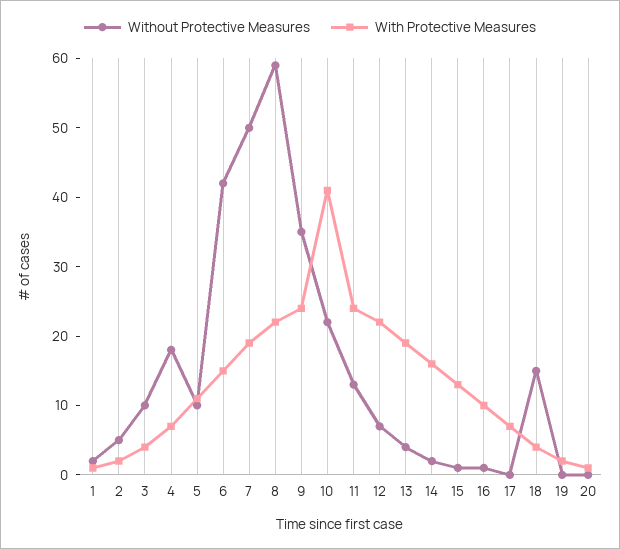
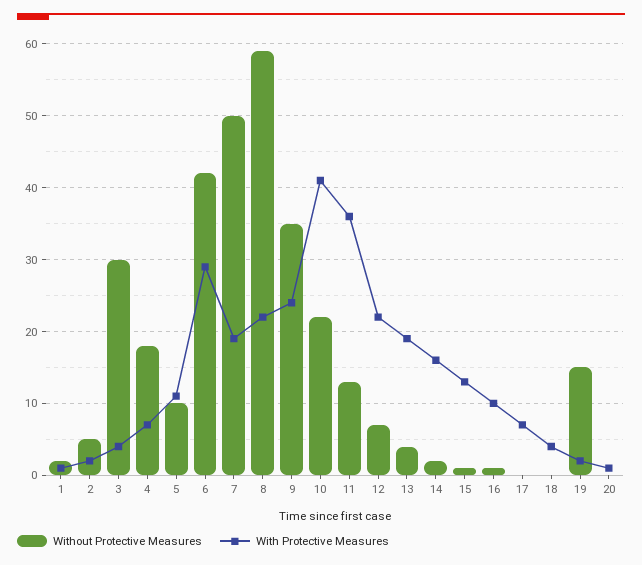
  {
    "Without Protective Measures": {
      "1": 2,
      "2": 5,
-     "3": 10,
+     "3": 30,
      "4": 18,
      "5": 10,
      "6": 42,
      "7": 50,
      "8": 59,
      "9": 35,
      "10": 22,
      "11": 13,
      "12": 7,
      "13": 4,
      "14": 2,
      "15": 1,
      "16": 1,
      "17": 0,
-     "18": 15,
+     "18": 0,
-     "19": 0,
+     "19": 15,
      "20": 0
    },
    "With Protective Measures": {
      "1": 1,
      "2": 2,
      "3": 4,
      "4": 7,
      "5": 11,
-     "6": 15,
+     "6": 29,
      "7": 19,
      "8": 22,
      "9": 24,
      "10": 41,
-     "11": 25,
+     "11": 36,
      "12": 22,
      "13": 19,
      "14": 16,
      "15": 13,
      "16": 10,
      "17": 7,
      "18": 4,
      "19": 2,
      "20": 1
    }
  }

